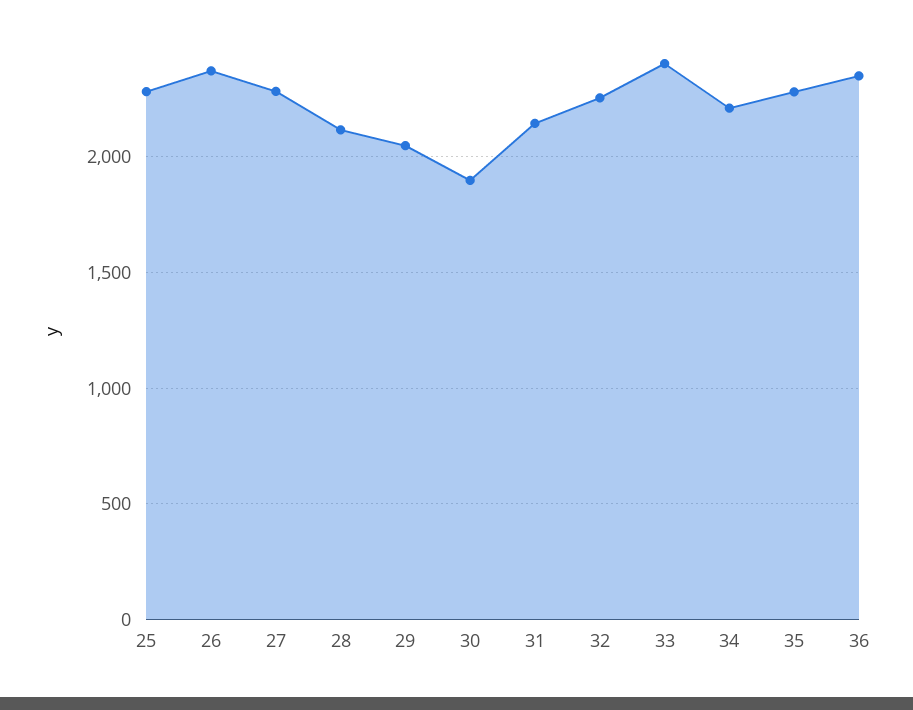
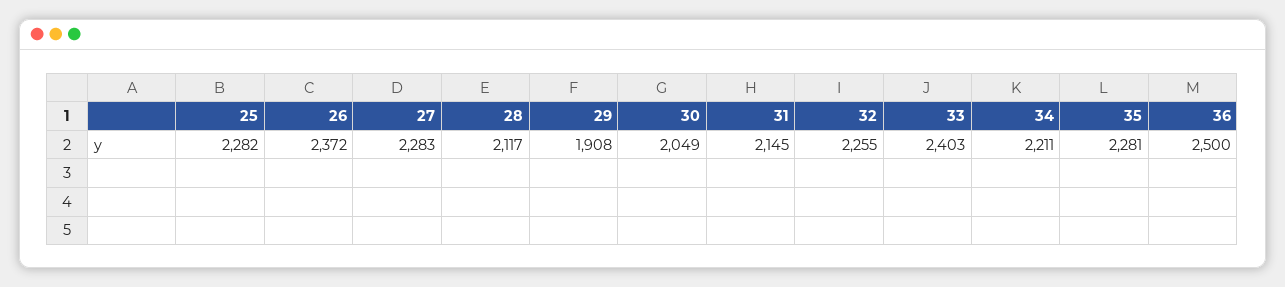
  {
    "25": 2282,
    "26": 2372,
    "27": 2283,
    "28": 2117,
-   "29": 2050,
+   "29": 1908,
-   "30": 1900,
+   "30": 2049,
    "31": 2145,
    "32": 2255,
    "33": 2403,
    "34": 2211,
    "35": 2281,
-   "36": 2350
+   "36": 2500
  }

